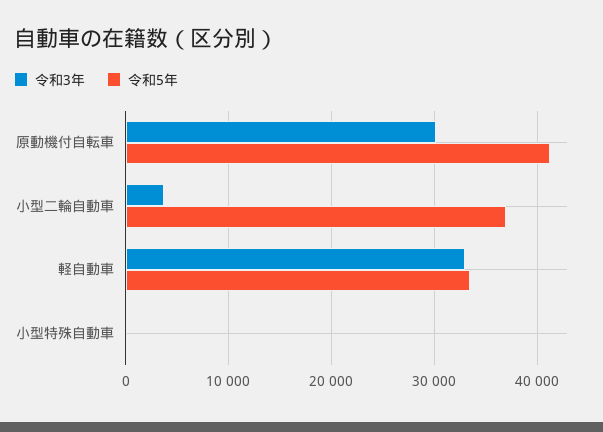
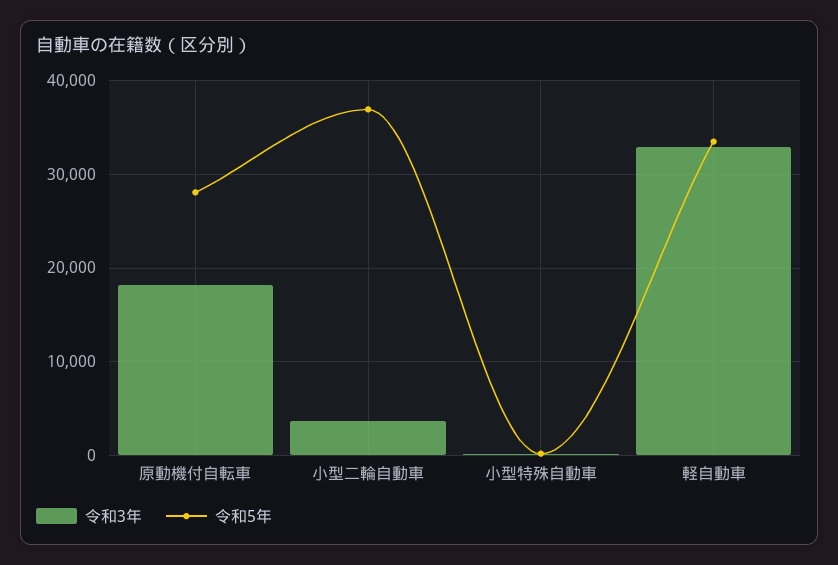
  {
    "令和3年": {
-     "原動機付自転車": 30000,
+     "原動機付自転車": 18000,
      "小型二輪自動車": 4000,
      "軽自動車": 33000,
      "小型特殊自動車": 0
    },
    "令和5年": {
-     "原動機付自転車": 41000,
+     "原動機付自転車": 28000,
      "小型二輪自動車": 37000,
      "軽自動車": 33000,
      "小型特殊自動車": 0
    }
  }

